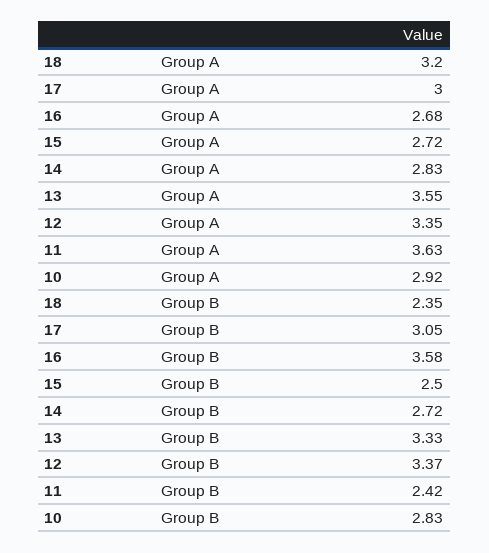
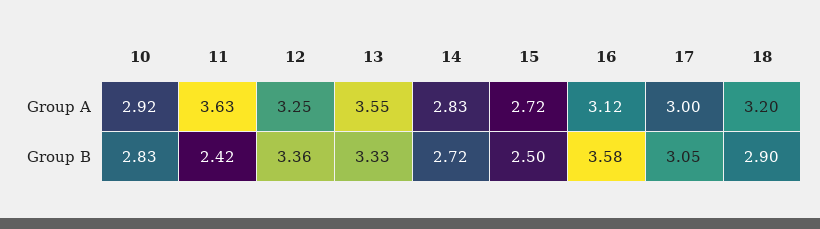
  {
    "18": {
      "Group A": 3.2,
-     "Group B": 2.35
+     "Group B": 2.9
    },
    "17": {
      "Group A": 3,
      "Group B": 3.05
    },
    "16": {
-     "Group A": 2.68,
+     "Group A": 3.12,
      "Group B": 3.58
    },
    "15": {
      "Group A": 2.72,
      "Group B": 2.5
    },
    "14": {
      "Group A": 2.83,
      "Group B": 2.72
    },
    "13": {
      "Group A": 3.55,
      "Group B": 3.33
    },
    "12": {
-     "Group A": 3.35,
+     "Group A": 3.25,
-     "Group B": 3.37
+     "Group B": 3.36
    },
    "11": {
      "Group A": 3.63,
      "Group B": 2.42
    },
    "10": {
      "Group A": 2.92,
      "Group B": 2.83
    }
  }

